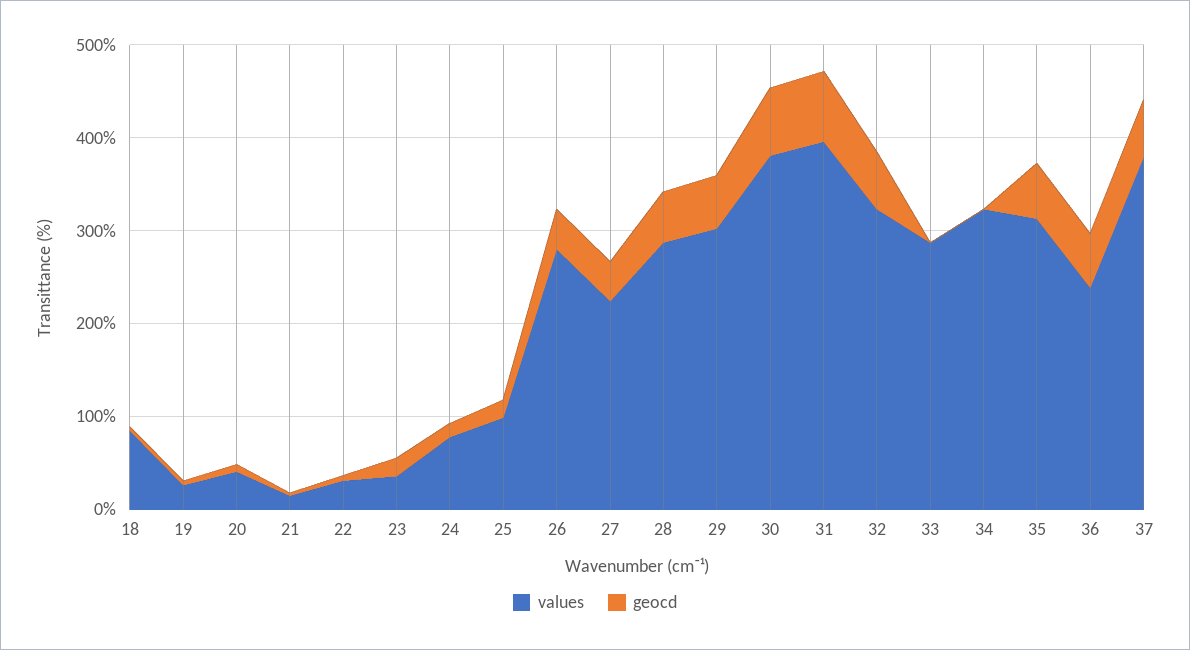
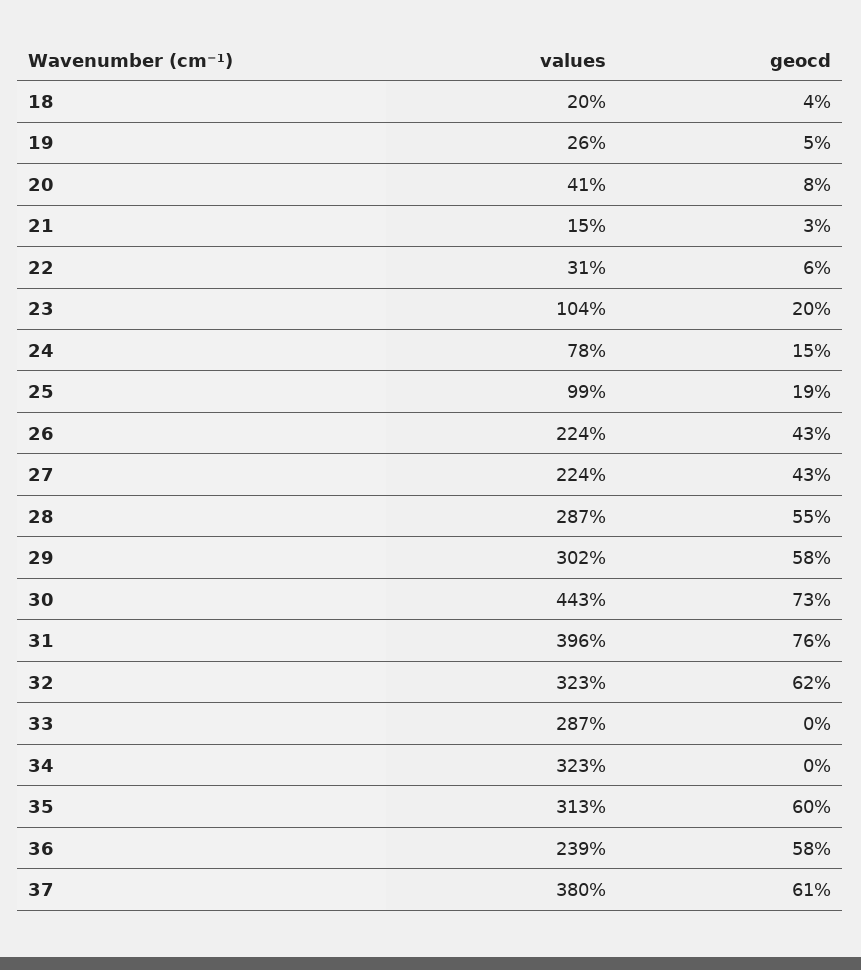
  {
    "values": {
-     "18": 80,
+     "18": 20,
      "19": 26,
      "20": 41,
      "21": 15,
      "22": 31,
-     "23": 40,
+     "23": 104,
      "24": 78,
      "25": 99,
-     "26": 280,
+     "26": 224,
      "27": 224,
      "28": 287,
      "29": 302,
-     "30": 380,
+     "30": 443,
      "31": 396,
      "32": 323,
      "33": 287,
      "34": 323,
      "35": 313,
      "36": 239,
      "37": 380
    },
    "geocd": {
      "18": 4,
      "19": 5,
      "20": 8,
      "21": 3,
      "22": 6,
      "23": 20,
      "24": 15,
      "25": 19,
      "26": 43,
      "27": 43,
      "28": 55,
      "29": 58,
      "30": 73,
      "31": 76,
      "32": 62,
      "33": 0,
      "34": 0,
      "35": 60,
      "36": 58,
      "37": 61
    }
  }

